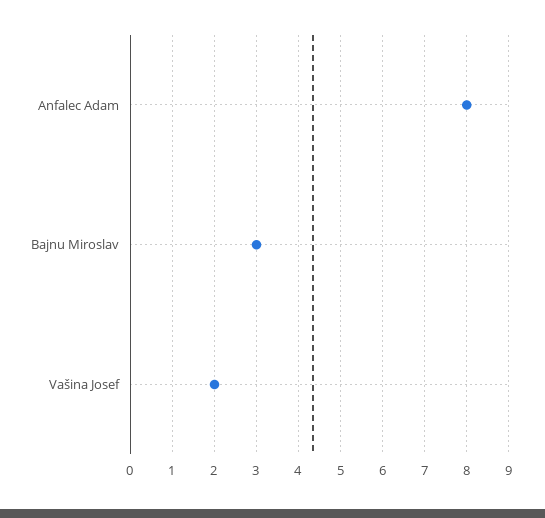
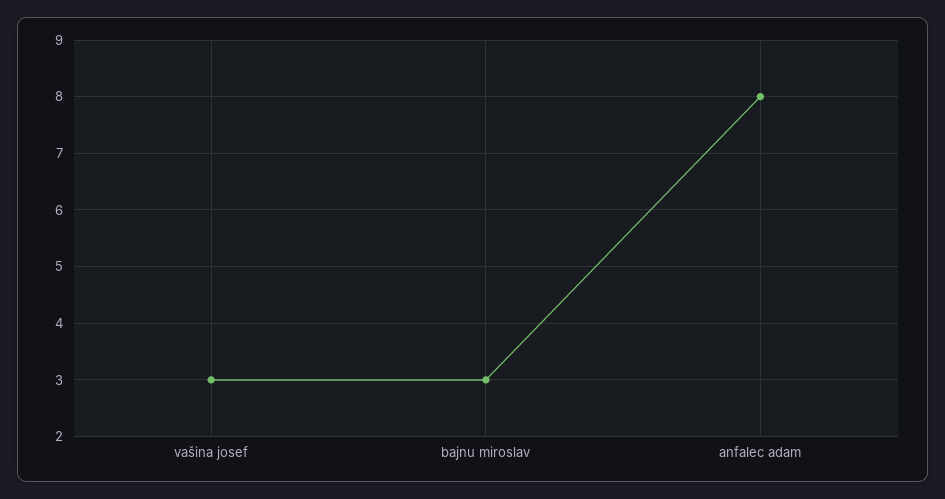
  {
    "Anfalec Adam": 8,
    "Bajnu Miroslav": 3,
-   "Vašina Josef": 2
+   "Vašina Josef": 3
  }

